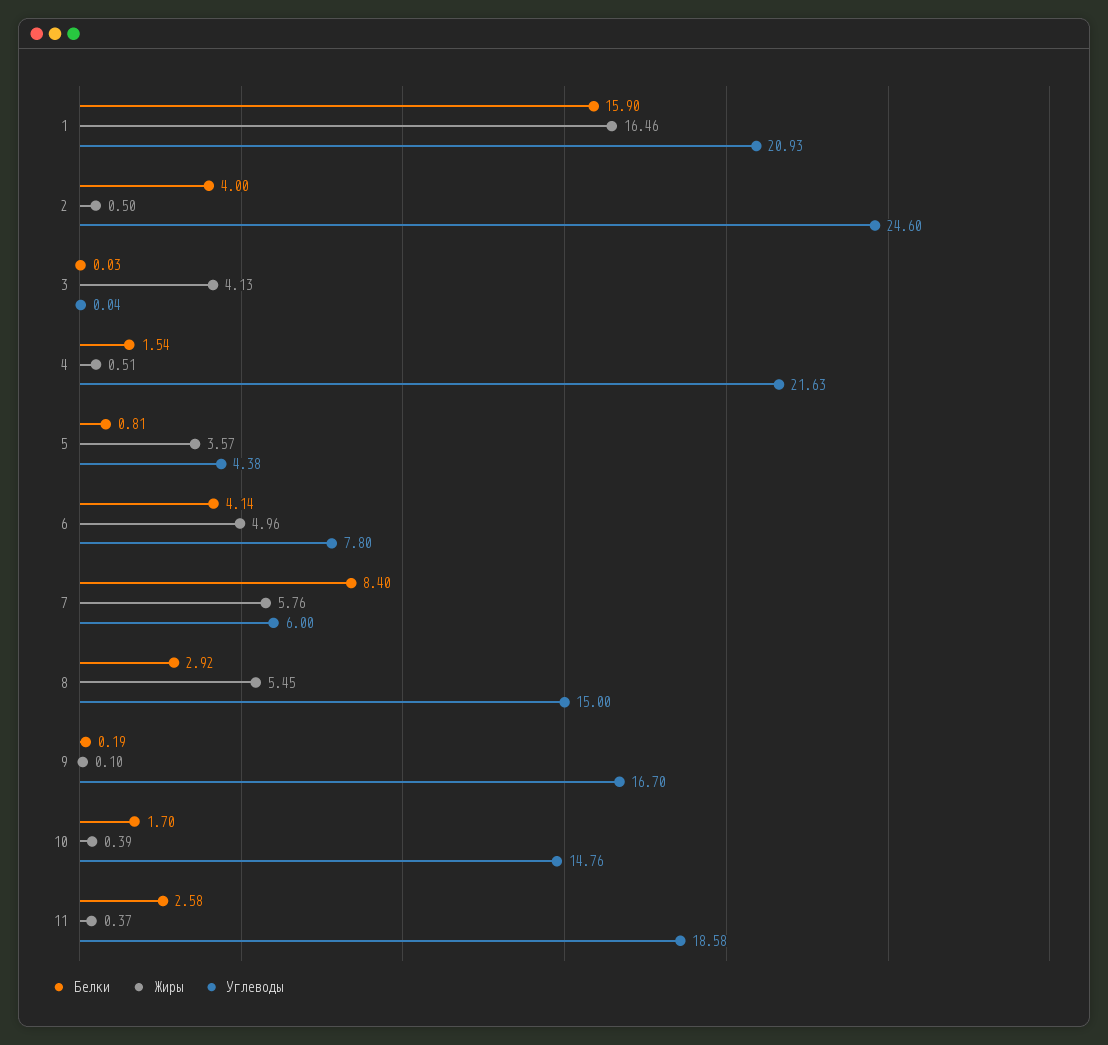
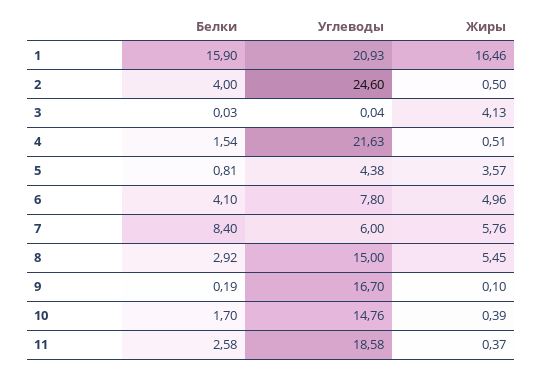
  {
    "Белки": {
      "1": 15.9,
      "2": 4,
      "3": 0.03,
      "4": 1.54,
      "5": 0.81,
-     "6": 4.14,
+     "6": 4.1,
      "7": 8.4,
      "8": 2.92,
      "9": 0.19,
      "10": 1.7,
      "11": 2.58
    },
    "Жиры": {
      "1": 16.46,
      "2": 0.5,
      "3": 4.13,
      "4": 0.51,
      "5": 3.57,
      "6": 4.96,
      "7": 5.76,
      "8": 5.45,
      "9": 0.1,
      "10": 0.39,
      "11": 0.37
    },
    "Углеводы": {
      "1": 20.93,
      "2": 24.6,
      "3": 0.04,
      "4": 21.63,
      "5": 4.38,
      "6": 7.8,
      "7": 6,
      "8": 15,
      "9": 16.7,
      "10": 14.76,
      "11": 18.58
    }
  }

